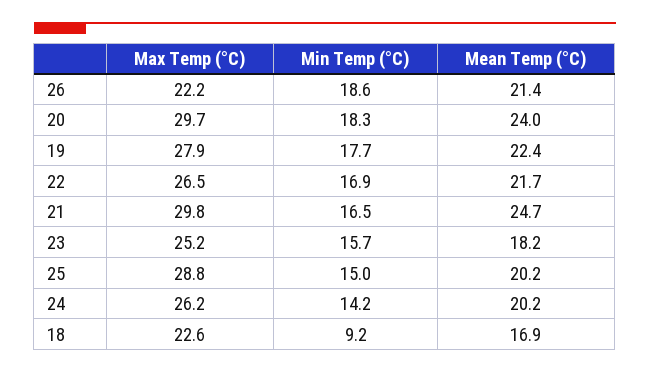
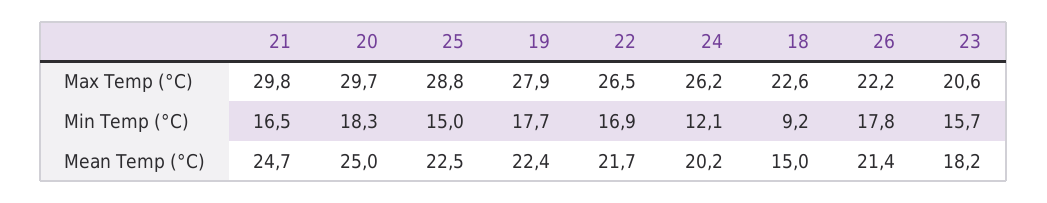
  {
    "Max Temp (°C)": {
      "26": 22.2,
      "20": 29.7,
      "19": 27.9,
      "22": 26.5,
      "21": 29.8,
-     "23": 25.2,
+     "23": 20.6,
      "25": 28.8,
      "24": 26.2,
      "18": 22.6
    },
    "Min Temp (°C)": {
-     "26": 18.6,
+     "26": 17.8,
      "20": 18.3,
      "19": 17.7,
      "22": 16.9,
      "21": 16.5,
      "23": 15.7,
      "25": 15,
-     "24": 14.2,
+     "24": 12.1,
      "18": 9.2
    },
    "Mean Temp (°C)": {
      "26": 21.4,
-     "20": 24,
+     "20": 25,
      "19": 22.4,
      "22": 21.7,
      "21": 24.7,
      "23": 18.2,
-     "25": 20.2,
+     "25": 22.5,
      "24": 20.2,
-     "18": 16.9
+     "18": 15
    }
  }

